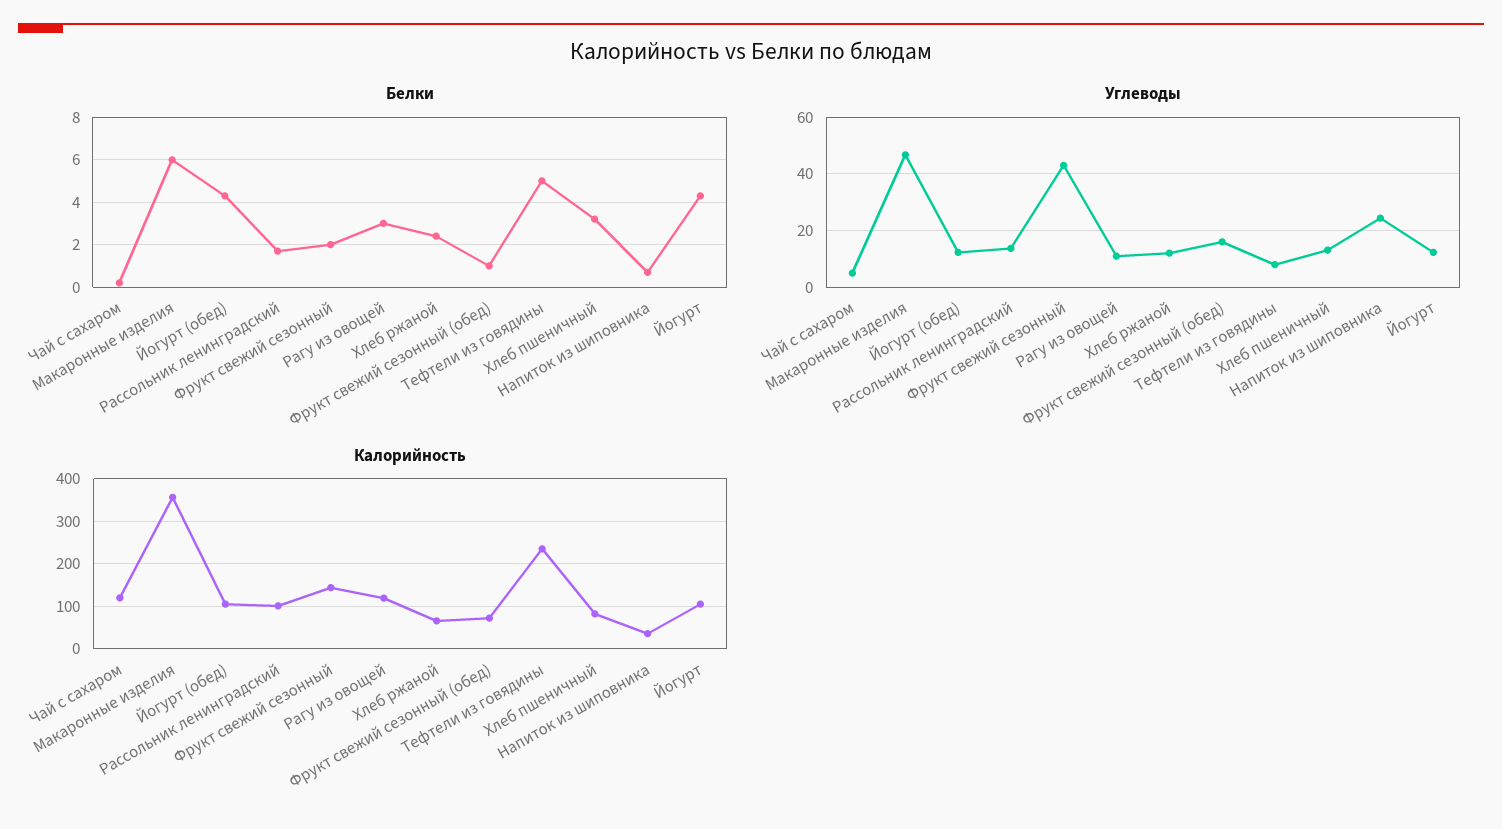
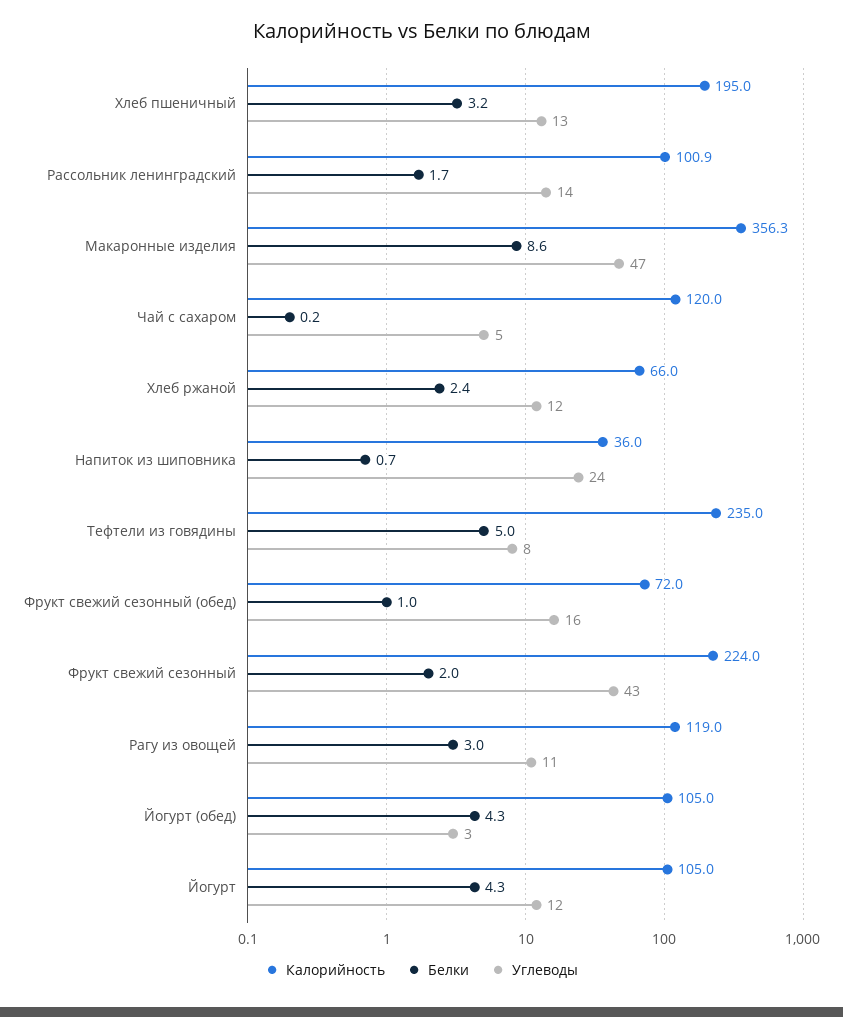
  {
    "Белки": {
      "Чай с сахаром": 0.2,
-     "Макаронные изделия": 6,
+     "Макаронные изделия": 8.6,
      "Йогурт (обед)": 4.3,
      "Рассольник ленинградский": 1.7,
      "Фрукт свежий сезонный": 2,
      "Рагу из овощей": 3,
      "Хлеб ржаной": 2.4,
      "Фрукт свежий сезонный (обед)": 1,
      "Тефтели из говядины": 5,
      "Хлеб пшеничный": 3.2,
      "Напиток из шиповника": 0.7,
      "Йогурт": 4.3
    },
    "Углеводы": {
      "Чай с сахаром": 5,
      "Макаронные изделия": 47,
-     "Йогурт (обед)": 12.5,
+     "Йогурт (обед)": 3,
      "Рассольник ленинградский": 14,
      "Фрукт свежий сезонный": 43,
      "Рагу из овощей": 11,
      "Хлеб ржаной": 12,
      "Фрукт свежий сезонный (обед)": 16,
      "Тефтели из говядины": 8,
      "Хлеб пшеничный": 13,
      "Напиток из шиповника": 24,
      "Йогурт": 12
    },
    "Калорийность": {
      "Чай с сахаром": 120,
      "Макаронные изделия": 356.3,
      "Йогурт (обед)": 105,
      "Рассольник ленинградский": 100.9,
-     "Фрукт свежий сезонный": 140,
+     "Фрукт свежий сезонный": 224,
      "Рагу из овощей": 119,
      "Хлеб ржаной": 66,
      "Фрукт свежий сезонный (обед)": 72,
      "Тефтели из говядины": 235,
-     "Хлеб пшеничный": 80,
+     "Хлеб пшеничный": 195,
      "Напиток из шиповника": 36,
      "Йогурт": 105
    }
  }

